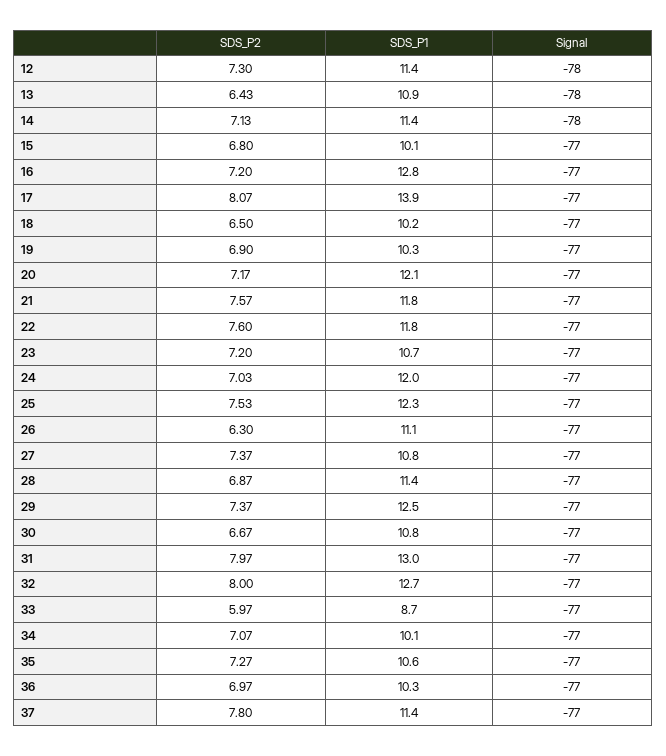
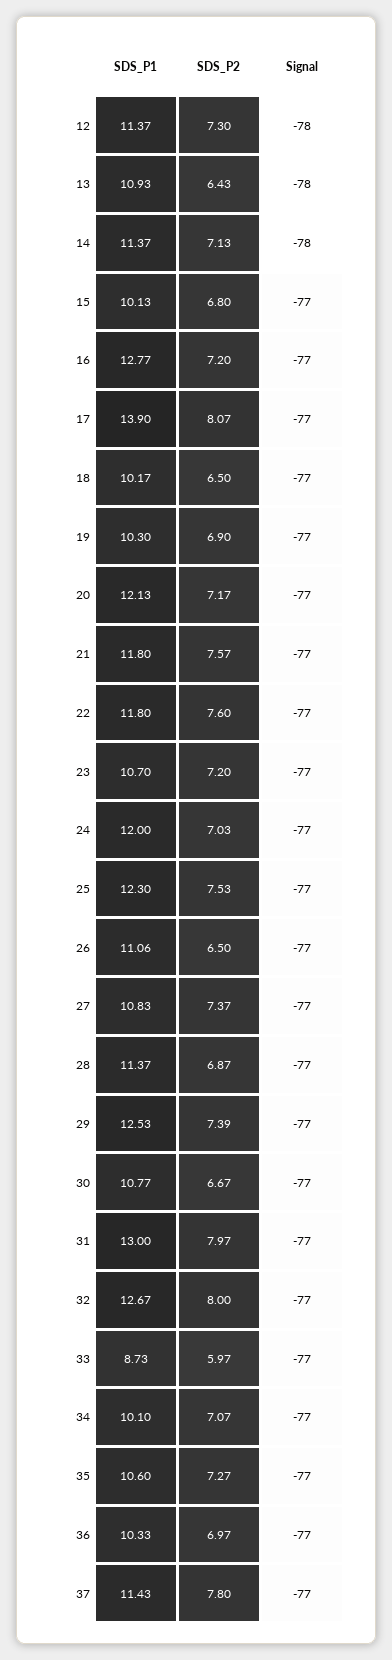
  {
    "SDS_P2": {
      "12": 7.3,
      "13": 6.43,
      "14": 7.13,
      "15": 6.8,
      "16": 7.2,
      "17": 8.07,
      "18": 6.5,
      "19": 6.9,
      "20": 7.17,
      "21": 7.57,
      "22": 7.6,
      "23": 7.2,
      "24": 7.03,
      "25": 7.53,
-     "26": 6.3,
+     "26": 6.5,
      "27": 7.37,
      "28": 6.87,
-     "29": 7.37,
+     "29": 7.39,
      "30": 6.67,
      "31": 7.97,
      "32": 8,
      "33": 5.97,
      "34": 7.07,
      "35": 7.27,
      "36": 6.97,
      "37": 7.8
    },
    "SDS_P1": {
      "12": 11.37,
      "13": 10.93,
      "14": 11.37,
      "15": 10.13,
      "16": 12.77,
      "17": 13.9,
      "18": 10.17,
      "19": 10.3,
      "20": 12.13,
      "21": 11.8,
      "22": 11.8,
      "23": 10.7,
      "24": 12,
      "25": 12.3,
      "26": 11.06,
      "27": 10.83,
      "28": 11.37,
      "29": 12.53,
      "30": 10.77,
      "31": 13,
      "32": 12.67,
      "33": 8.73,
      "34": 10.1,
      "35": 10.6,
      "36": 10.33,
      "37": 11.43
    },
    "Signal": {
      "12": -78,
      "13": -78,
      "14": -78,
      "15": -77,
      "16": -77,
      "17": -77,
      "18": -77,
      "19": -77,
      "20": -77,
      "21": -77,
      "22": -77,
      "23": -77,
      "24": -77,
      "25": -77,
      "26": -77,
      "27": -77,
      "28": -77,
      "29": -77,
      "30": -77,
      "31": -77,
      "32": -77,
      "33": -77,
      "34": -77,
      "35": -77,
      "36": -77,
      "37": -77
    }
  }

